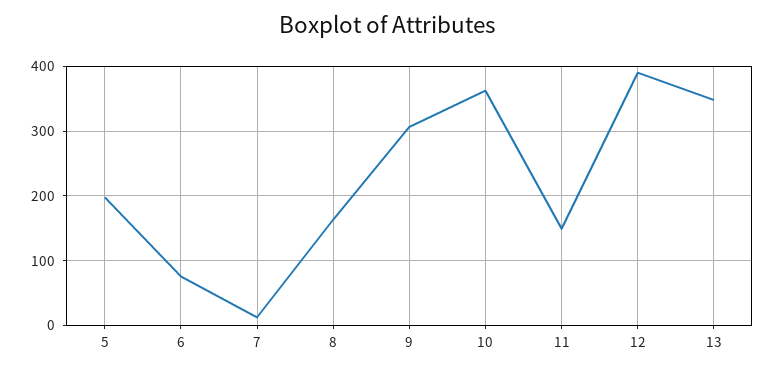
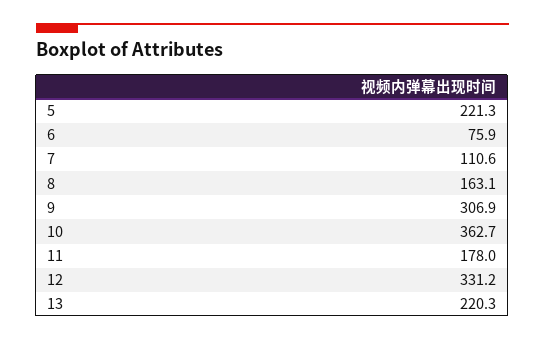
  {
-   "5": 200,
+   "5": 221.3,
    "6": 75.9,
-   "7": 10,
+   "7": 110.6,
    "8": 163.1,
    "9": 306.9,
    "10": 362.7,
-   "11": 150,
+   "11": 178,
-   "12": 390,
+   "12": 331.2,
-   "13": 350
+   "13": 220.3
  }

